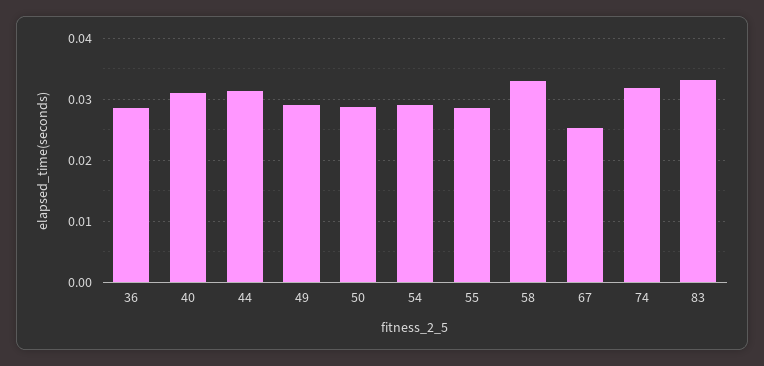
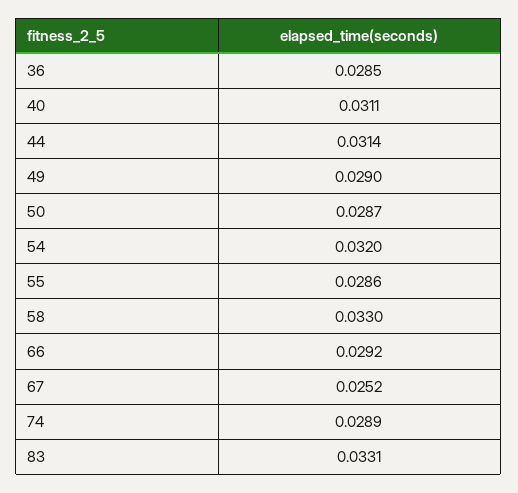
  {
    "36": 0.0285,
    "40": 0.0311,
    "44": 0.0314,
    "49": 0.029,
    "50": 0.0287,
-   "54": 0.029,
+   "54": 0.032,
    "55": 0.0286,
    "58": 0.033,
    "67": 0.0252,
-   "74": 0.032,
+   "74": 0.0289,
-   "83": 0.0331
+   "83": 0.0331,
+   "66": 0.0292
  }

